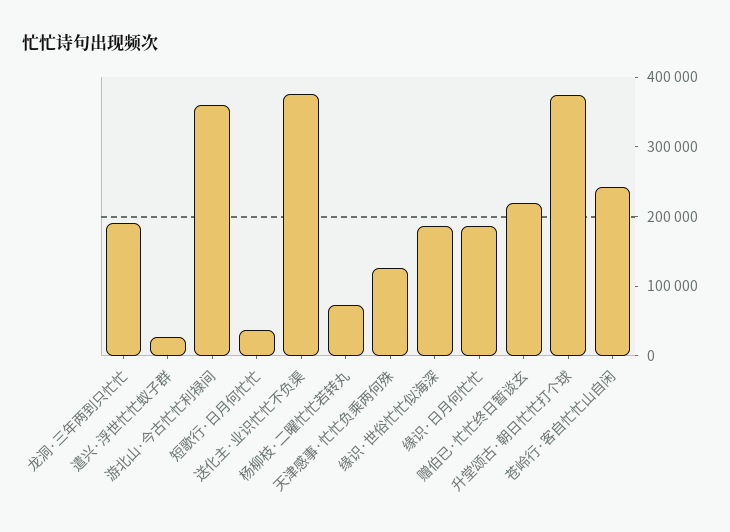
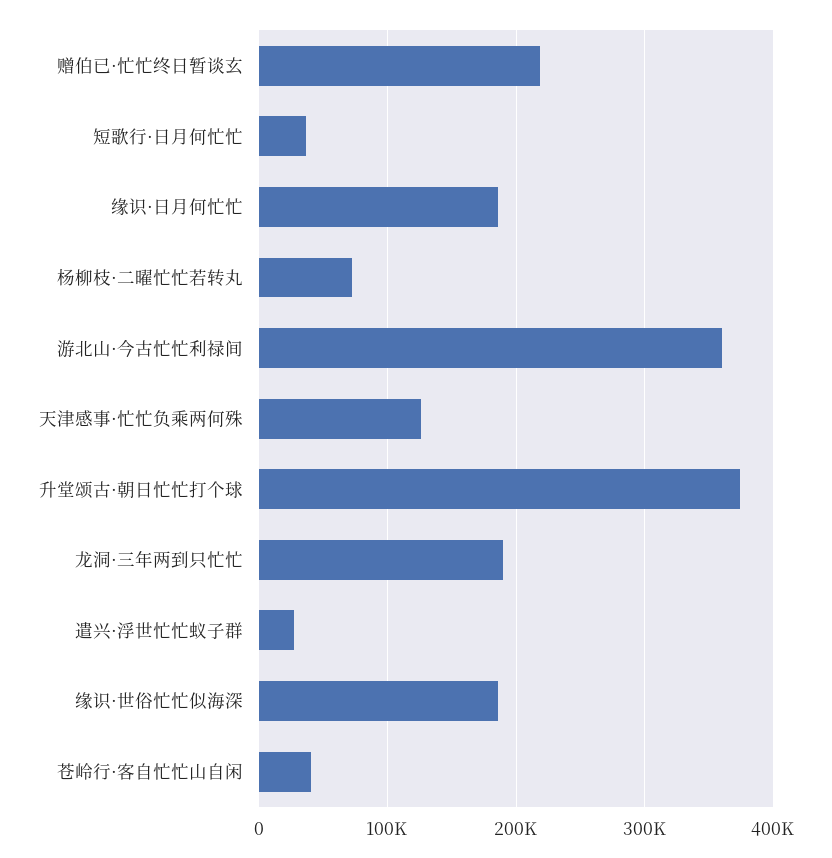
  {
    "龙洞·三年两到只忙忙": 190000,
    "遣兴·浮世忙忙蚁子群": 30000,
    "游北山·今古忙忙利禄间": 360000,
    "短歌行·日月何忙忙": 40000,
-   "送化主·业识忙忙不负渠": 380000,
    "杨柳枝·二曜忙忙若转丸": 70000,
    "天津感事·忙忙负乘两何殊": 130000,
    "缘识·世俗忙忙似海深": 190000,
    "缘识·日月何忙忙": 190000,
    "赠伯已·忙忙终日暂谈玄": 220000,
    "升堂颂古·朝日忙忙打个球": 370000,
-   "苍岭行·客自忙忙山自闲": 240000
+   "苍岭行·客自忙忙山自闲": 40000
  }

